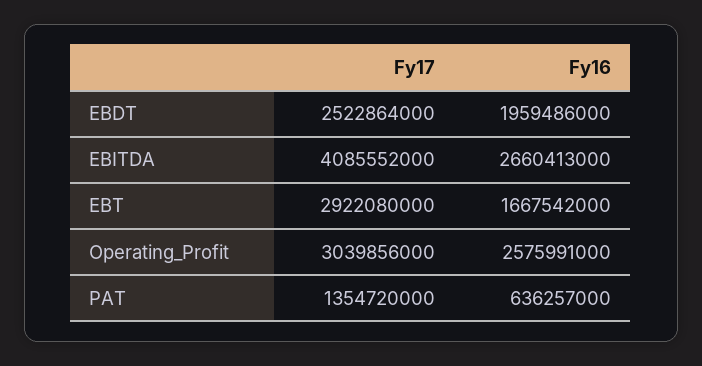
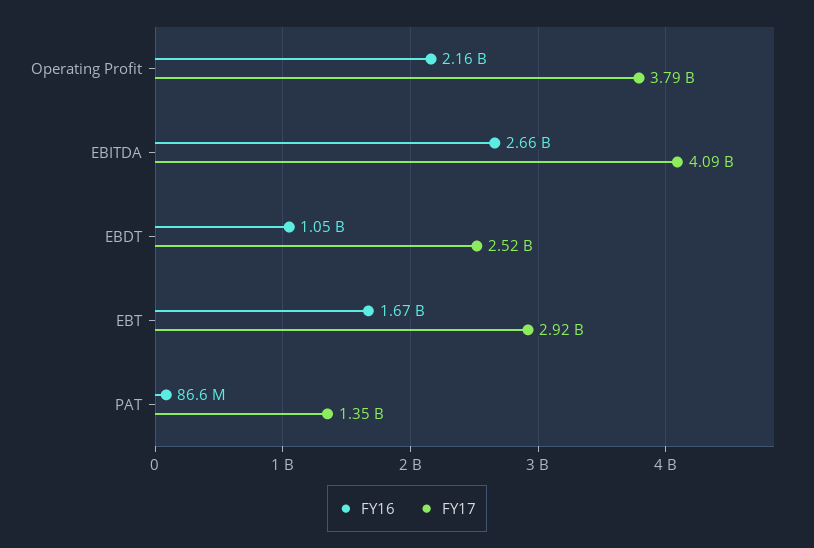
  {
    "Fy17": {
      "EBDT": 2522864000,
      "EBITDA": 4085552000,
      "EBT": 2922080000,
-     "Operating_Profit": 3039856000,
+     "Operating_Profit": 3790000000,
      "PAT": 1354720000
    },
    "Fy16": {
-     "EBDT": 1959486000,
+     "EBDT": 1050000000,
      "EBITDA": 2660413000,
      "EBT": 1667542000,
-     "Operating_Profit": 2575991000,
+     "Operating_Profit": 2160000000,
-     "PAT": 636257000
+     "PAT": 86600000
    }
  }

